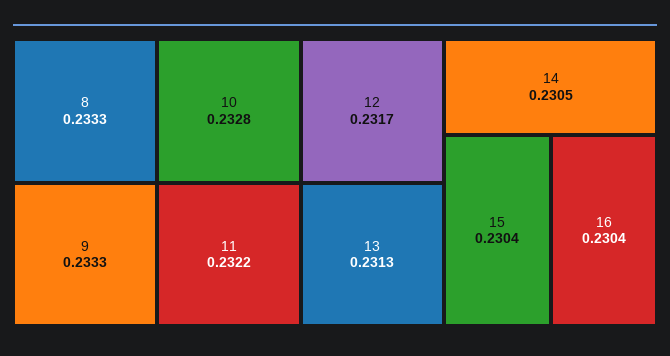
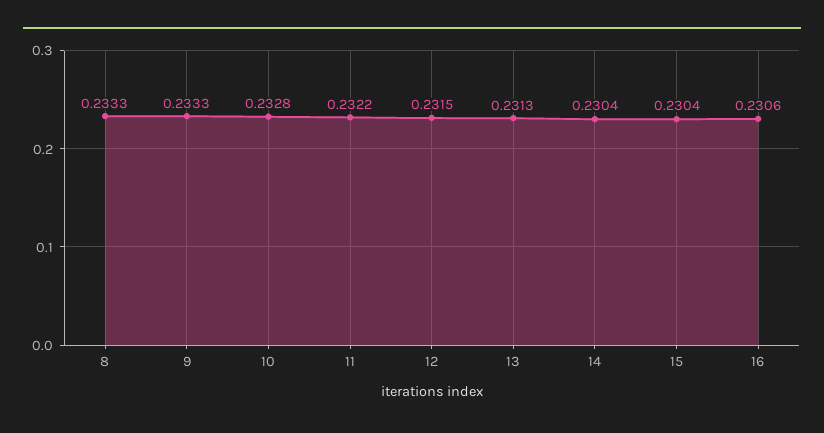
  {
    "8": 0.2333,
    "9": 0.2333,
    "10": 0.2328,
    "11": 0.2322,
-   "12": 0.2317,
+   "12": 0.2315,
    "13": 0.2313,
-   "14": 0.2305,
+   "14": 0.2304,
    "15": 0.2304,
-   "16": 0.2304
+   "16": 0.2306
  }

